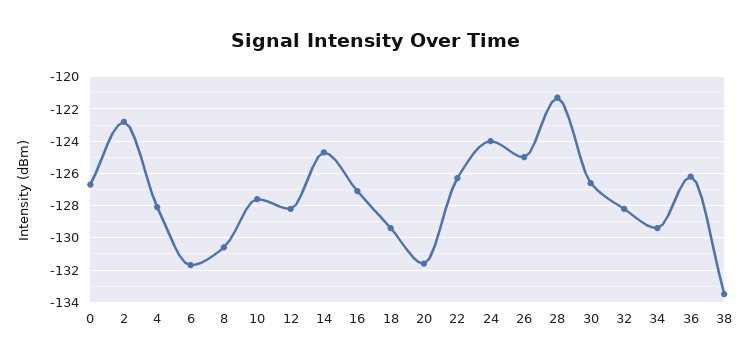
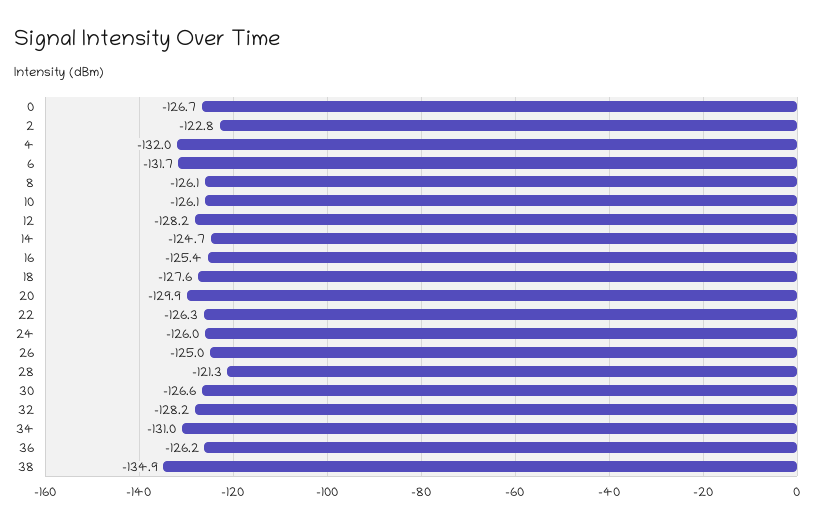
  {
    "0": -126.7,
    "2": -122.8,
-   "4": -128,
+   "4": -132,
    "6": -131.7,
-   "8": -130.5,
+   "8": -126.1,
-   "10": -127.5,
+   "10": -126.1,
    "12": -128.2,
    "14": -124.7,
-   "16": -127,
+   "16": -125.4,
-   "18": -129.5,
+   "18": -127.6,
-   "20": -131.5,
+   "20": -129.9,
    "22": -126.3,
-   "24": -124,
+   "24": -126,
    "26": -125,
    "28": -121.3,
    "30": -126.6,
    "32": -128.2,
-   "34": -129.5,
+   "34": -131,
    "36": -126.2,
-   "38": -133.5
+   "38": -134.9
  }

